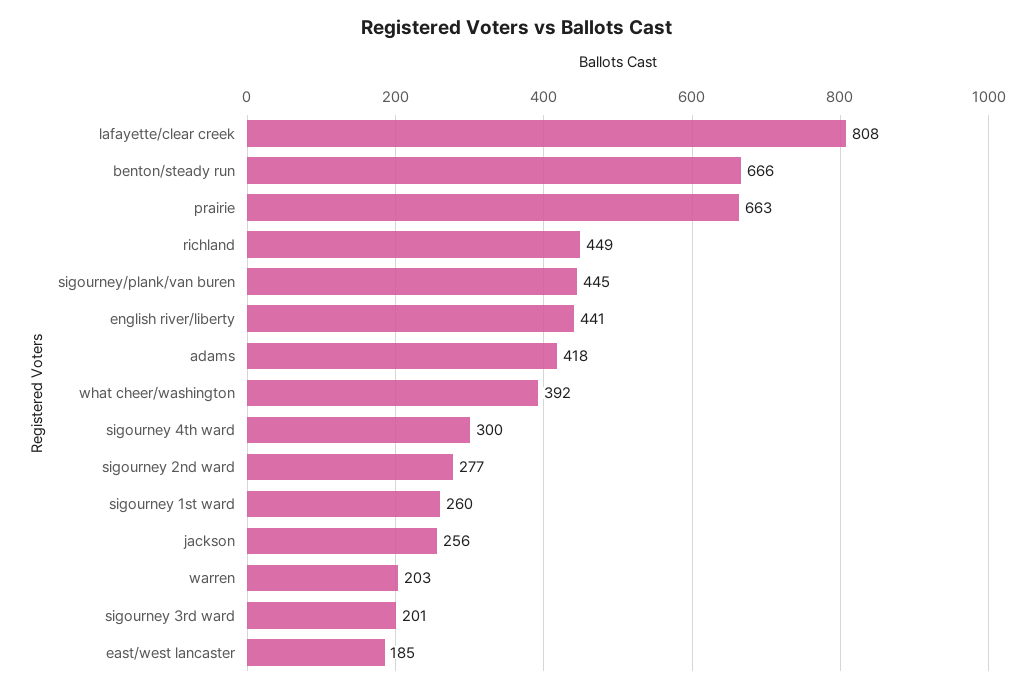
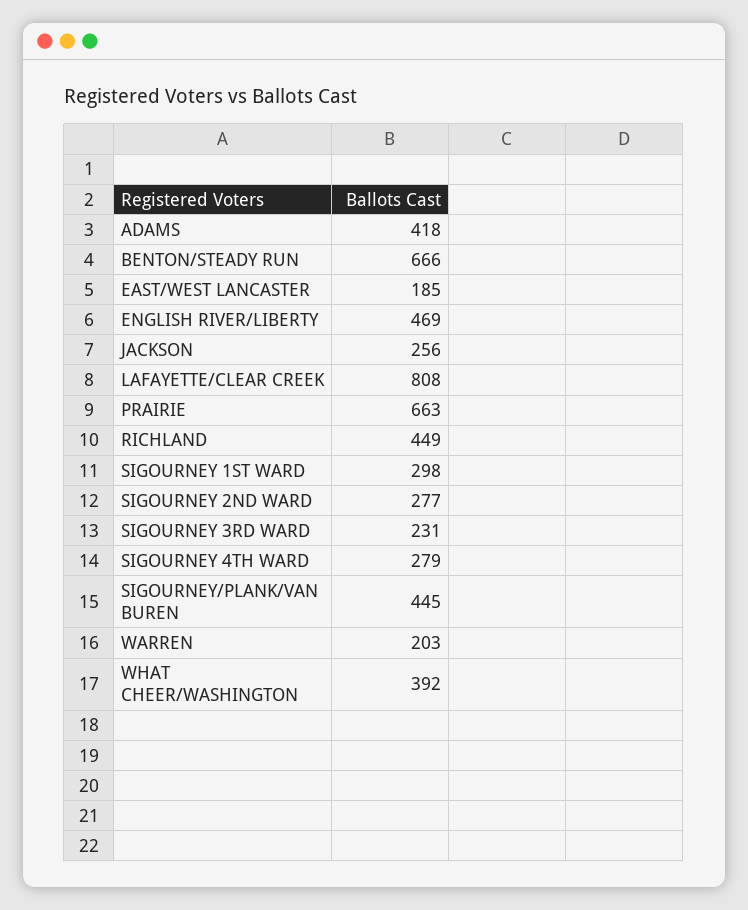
  {
    "lafayette/clear creek": 808,
    "benton/steady run": 666,
    "prairie": 663,
    "richland": 449,
    "sigourney/plank/van buren": 445,
-   "english river/liberty": 441,
+   "english river/liberty": 469,
    "adams": 418,
    "what cheer/washington": 392,
-   "sigourney 4th ward": 300,
+   "sigourney 4th ward": 279,
    "sigourney 2nd ward": 277,
-   "sigourney 1st ward": 260,
+   "sigourney 1st ward": 298,
    "jackson": 256,
    "warren": 203,
-   "sigourney 3rd ward": 201,
+   "sigourney 3rd ward": 231,
    "east/west lancaster": 185
  }

